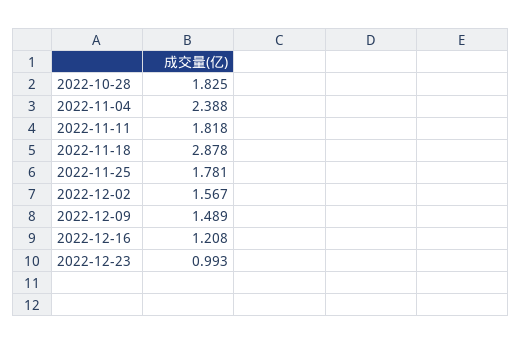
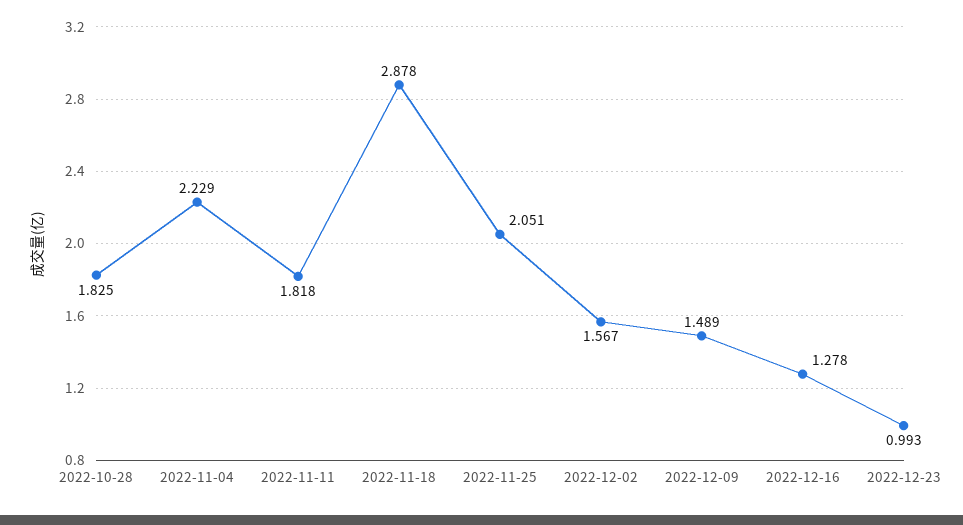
  {
    "2022-10-28": 1.825,
-   "2022-11-04": 2.388,
+   "2022-11-04": 2.229,
    "2022-11-11": 1.818,
    "2022-11-18": 2.878,
-   "2022-11-25": 1.781,
+   "2022-11-25": 2.051,
    "2022-12-02": 1.567,
    "2022-12-09": 1.489,
-   "2022-12-16": 1.208,
+   "2022-12-16": 1.278,
    "2022-12-23": 0.993
  }

